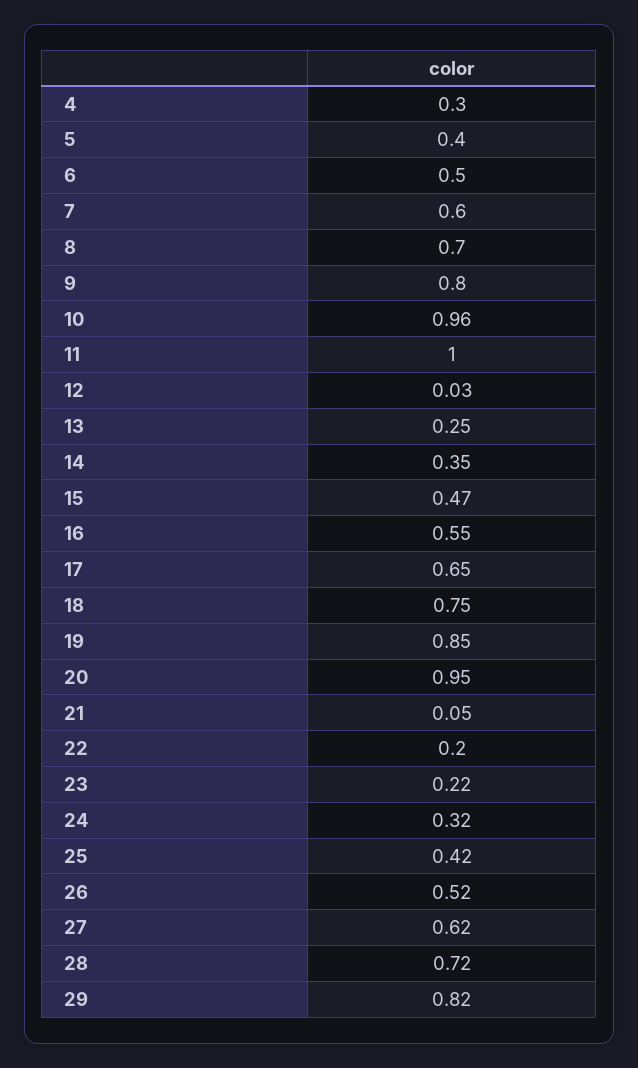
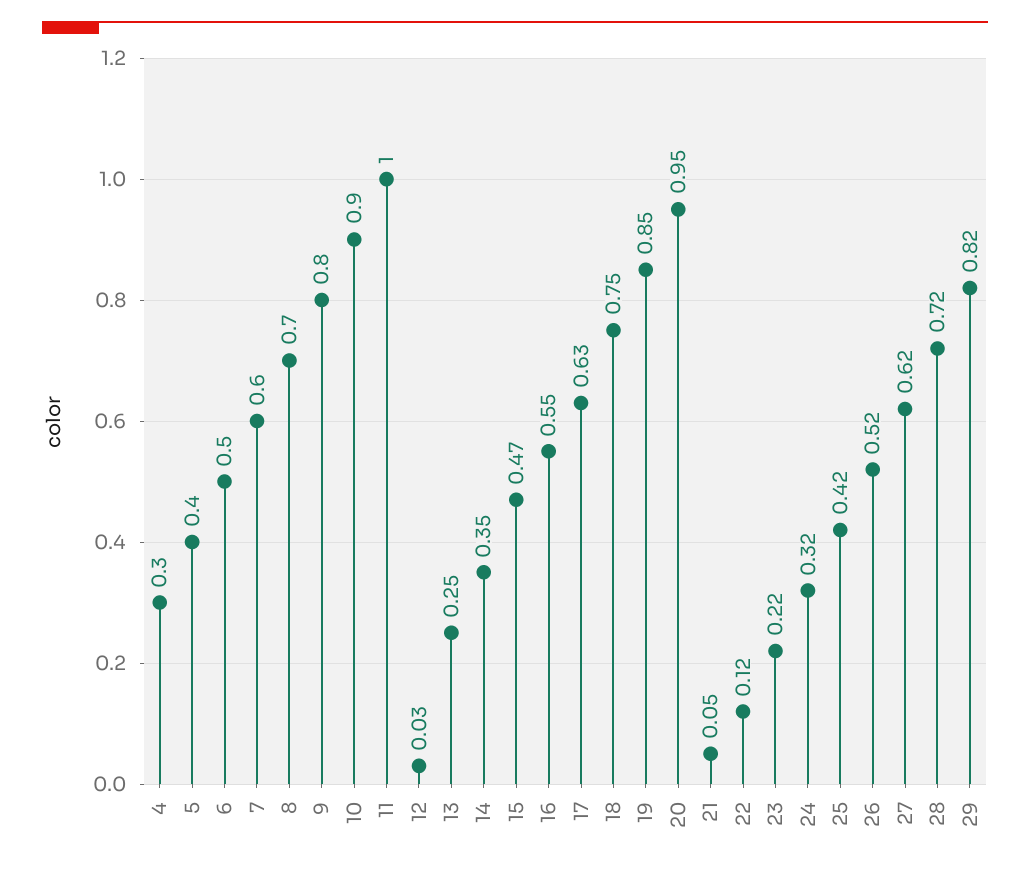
  {
    "4": 0.3,
    "5": 0.4,
    "6": 0.5,
    "7": 0.6,
    "8": 0.7,
    "9": 0.8,
-   "10": 0.96,
+   "10": 0.9,
    "11": 1,
    "12": 0.03,
    "13": 0.25,
    "14": 0.35,
    "15": 0.47,
    "16": 0.55,
-   "17": 0.65,
+   "17": 0.63,
    "18": 0.75,
    "19": 0.85,
    "20": 0.95,
    "21": 0.05,
-   "22": 0.2,
+   "22": 0.12,
    "23": 0.22,
    "24": 0.32,
    "25": 0.42,
    "26": 0.52,
    "27": 0.62,
    "28": 0.72,
    "29": 0.82
  }

